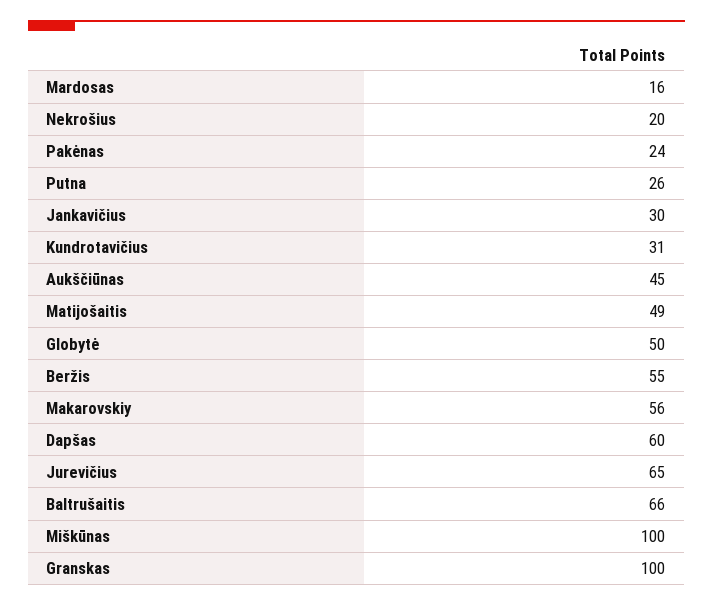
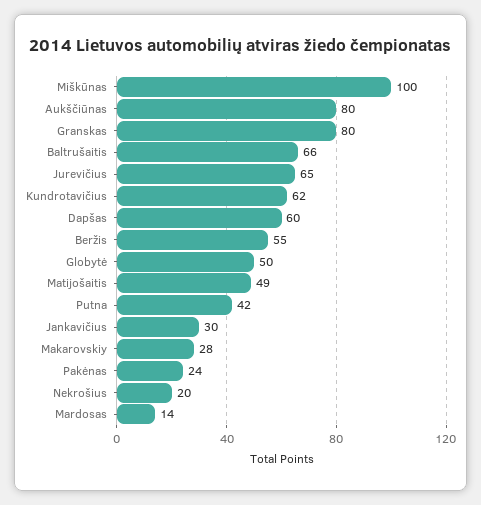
  {
-   "Mardosas": 16,
+   "Mardosas": 14,
    "Nekrošius": 20,
    "Pakėnas": 24,
-   "Putna": 26,
+   "Putna": 42,
    "Jankavičius": 30,
-   "Kundrotavičius": 31,
+   "Kundrotavičius": 62,
-   "Aukščiūnas": 45,
+   "Aukščiūnas": 80,
    "Matijošaitis": 49,
    "Globytė": 50,
    "Beržis": 55,
-   "Makarovskiy": 56,
+   "Makarovskiy": 28,
    "Dapšas": 60,
    "Jurevičius": 65,
    "Baltrušaitis": 66,
    "Miškūnas": 100,
-   "Granskas": 100
+   "Granskas": 80
  }

